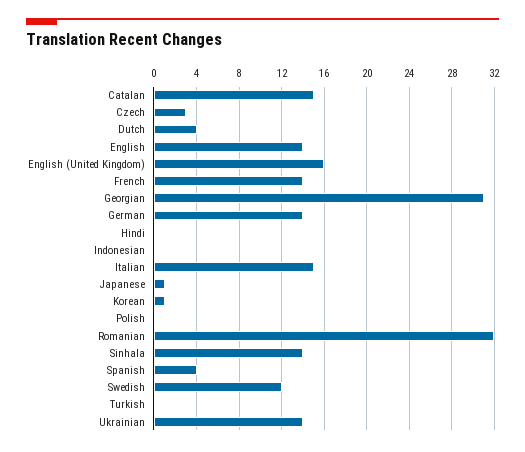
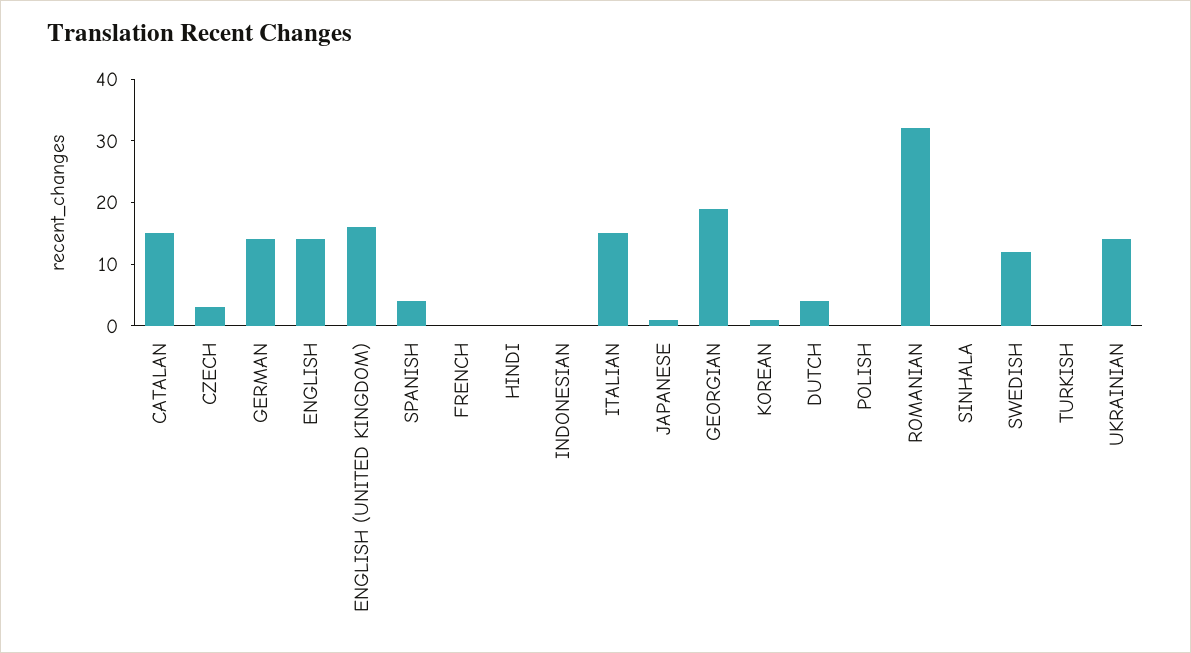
  {
    "Catalan": 15,
    "Czech": 3,
    "Dutch": 4,
    "English": 14,
    "English (United Kingdom)": 16,
-   "French": 14,
+   "French": 0,
-   "Georgian": 31,
+   "Georgian": 20,
    "German": 14,
    "Hindi": 0,
    "Indonesian": 0,
    "Italian": 15,
    "Japanese": 1,
    "Korean": 1,
    "Polish": 0,
    "Romanian": 32,
-   "Sinhala": 14,
+   "Sinhala": 0,
    "Spanish": 4,
    "Swedish": 12,
    "Turkish": 0,
    "Ukrainian": 14
  }

